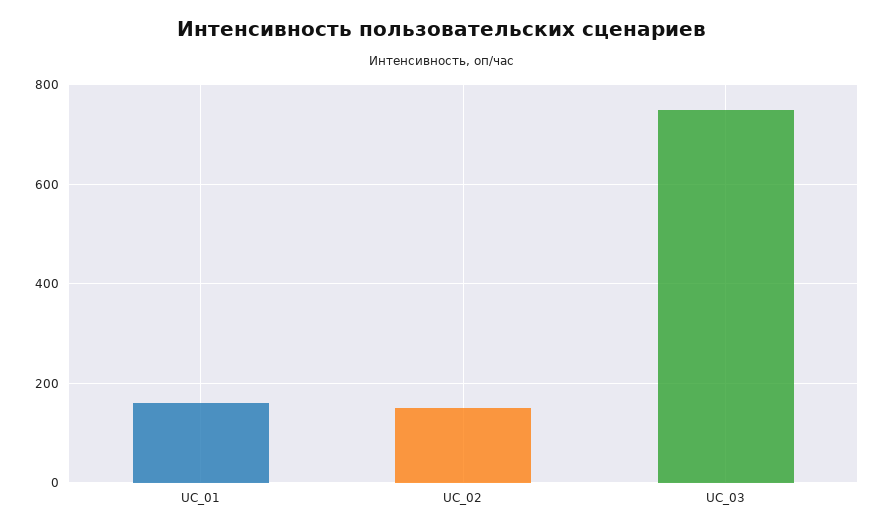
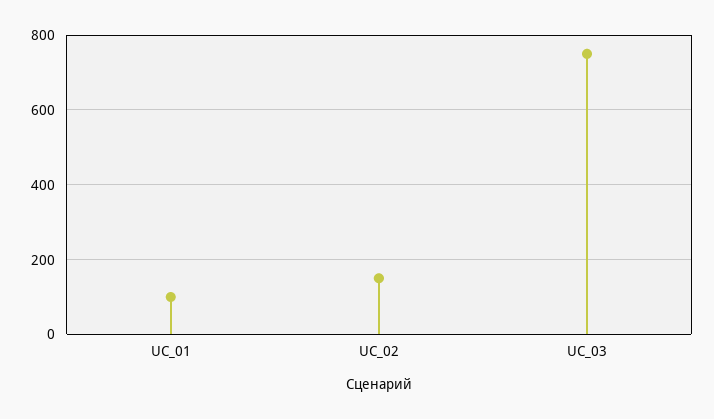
  {
-   "UC_01": 160,
+   "UC_01": 100,
    "UC_02": 160,
    "UC_03": 760
  }

